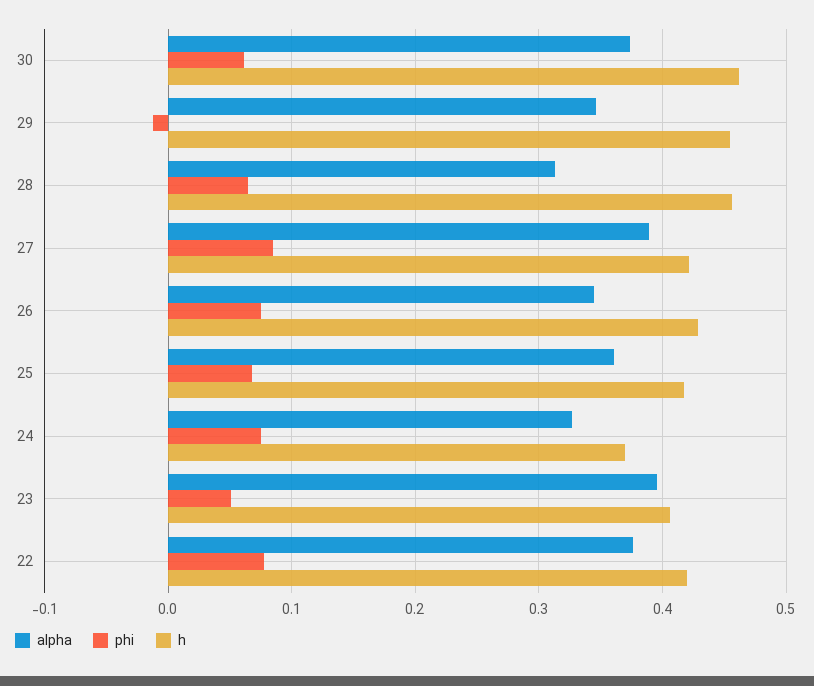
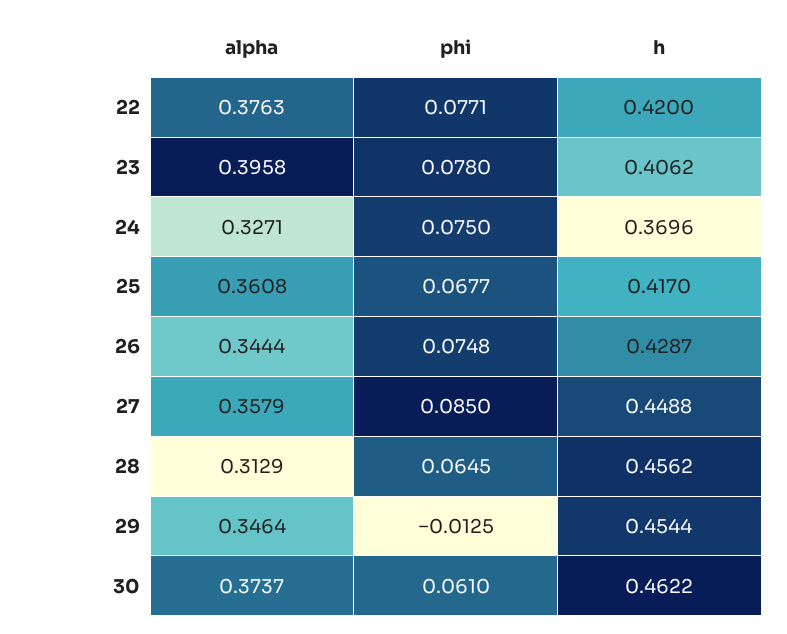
  {
    "alpha": {
      "30": 0.3737,
      "29": 0.3464,
      "28": 0.3129,
-     "27": 0.39,
+     "27": 0.3579,
      "26": 0.3444,
      "25": 0.3608,
      "24": 0.3271,
      "23": 0.3958,
      "22": 0.3763
    },
    "phi": {
      "30": 0.061,
      "29": -0.0125,
      "28": 0.0645,
      "27": 0.085,
      "26": 0.0748,
      "25": 0.0677,
      "24": 0.075,
-     "23": 0.05,
+     "23": 0.078,
      "22": 0.0771
    },
    "h": {
      "30": 0.4622,
      "29": 0.4544,
      "28": 0.4562,
-     "27": 0.42,
+     "27": 0.4488,
      "26": 0.4287,
      "25": 0.417,
      "24": 0.3696,
      "23": 0.4062,
      "22": 0.42
    }
  }

